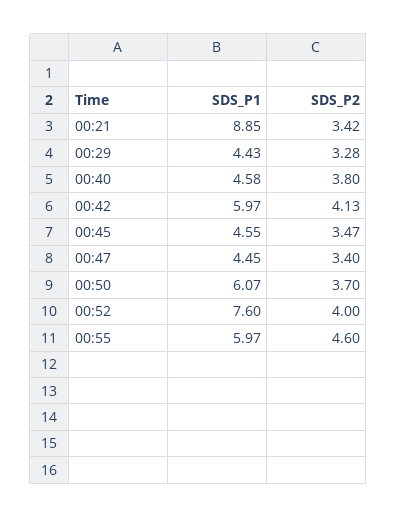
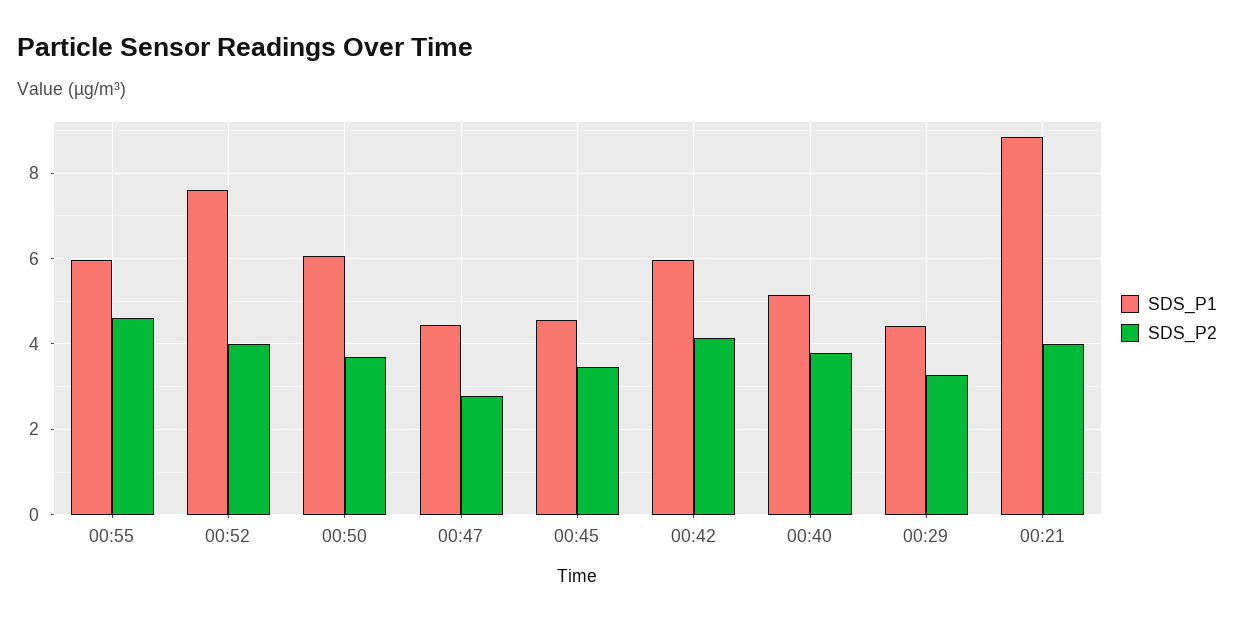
  {
    "SDS_P1": {
      "00:21": 8.85,
      "00:29": 4.43,
-     "00:40": 4.58,
+     "00:40": 5.2,
      "00:42": 5.97,
      "00:45": 4.55,
      "00:47": 4.45,
      "00:50": 6.07,
      "00:52": 7.6,
      "00:55": 5.97
    },
    "SDS_P2": {
-     "00:21": 3.42,
+     "00:21": 4,
      "00:29": 3.28,
      "00:40": 3.8,
      "00:42": 4.13,
      "00:45": 3.47,
-     "00:47": 3.4,
+     "00:47": 2.8,
      "00:50": 3.7,
      "00:52": 4,
      "00:55": 4.6
    }
  }

